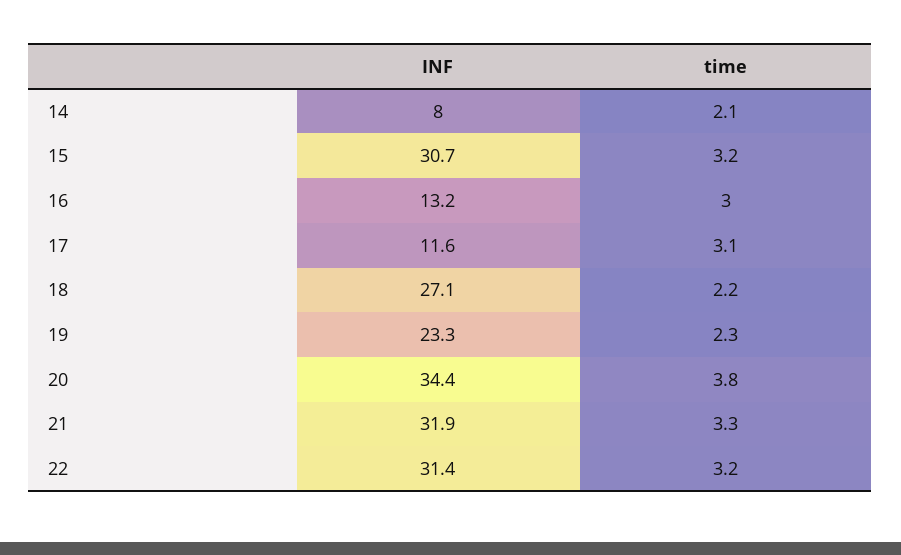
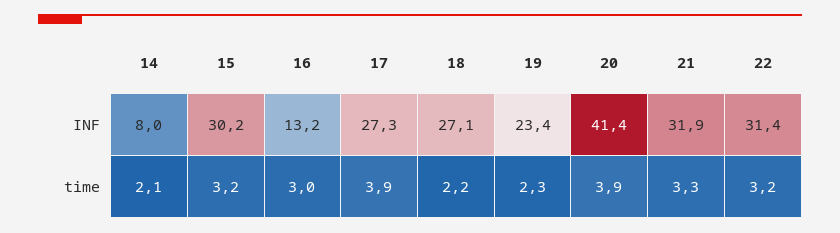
  {
    "INF": {
      "14": 8,
-     "15": 30.7,
+     "15": 30.2,
      "16": 13.2,
-     "17": 11.6,
+     "17": 27.3,
      "18": 27.1,
-     "19": 23.3,
+     "19": 23.4,
-     "20": 34.4,
+     "20": 41.4,
      "21": 31.9,
      "22": 31.4
    },
    "time": {
      "14": 2.1,
      "15": 3.2,
      "16": 3,
-     "17": 3.1,
+     "17": 3.9,
      "18": 2.2,
      "19": 2.3,
-     "20": 3.8,
+     "20": 3.9,
      "21": 3.3,
      "22": 3.2
    }
  }

